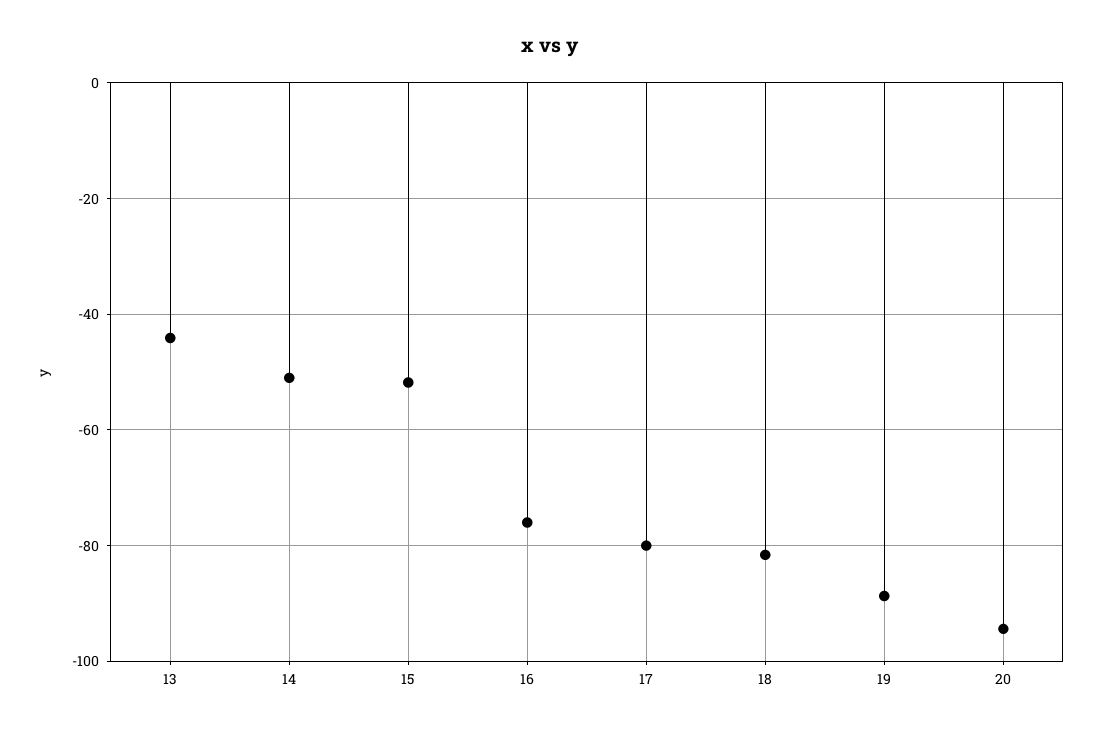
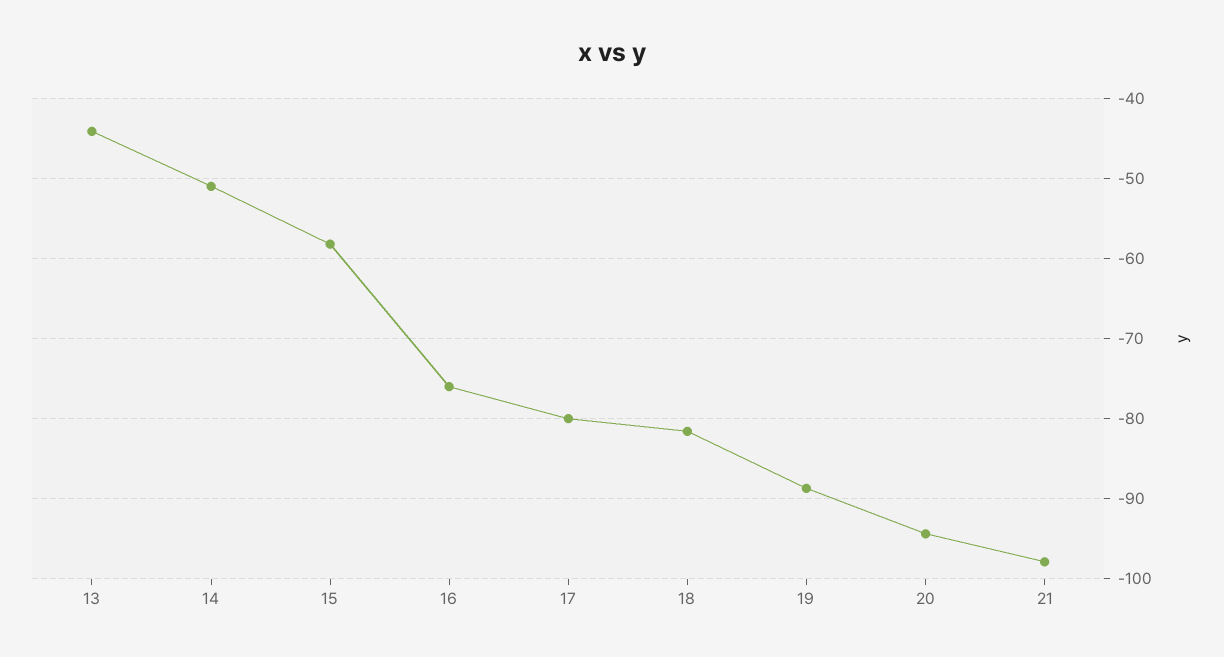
  {
    "13": -44,
    "14": -51,
-   "15": -52,
+   "15": -58,
    "16": -76,
    "17": -80,
    "18": -82,
    "19": -89,
-   "20": -94
+   "20": -94,
+   "21": -98
  }

